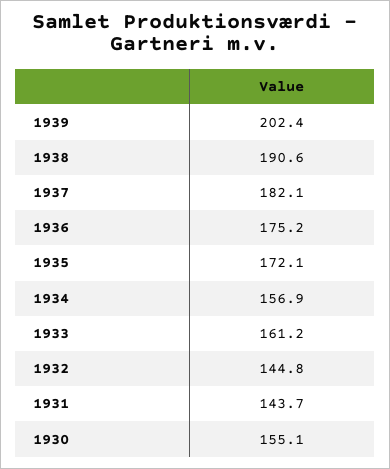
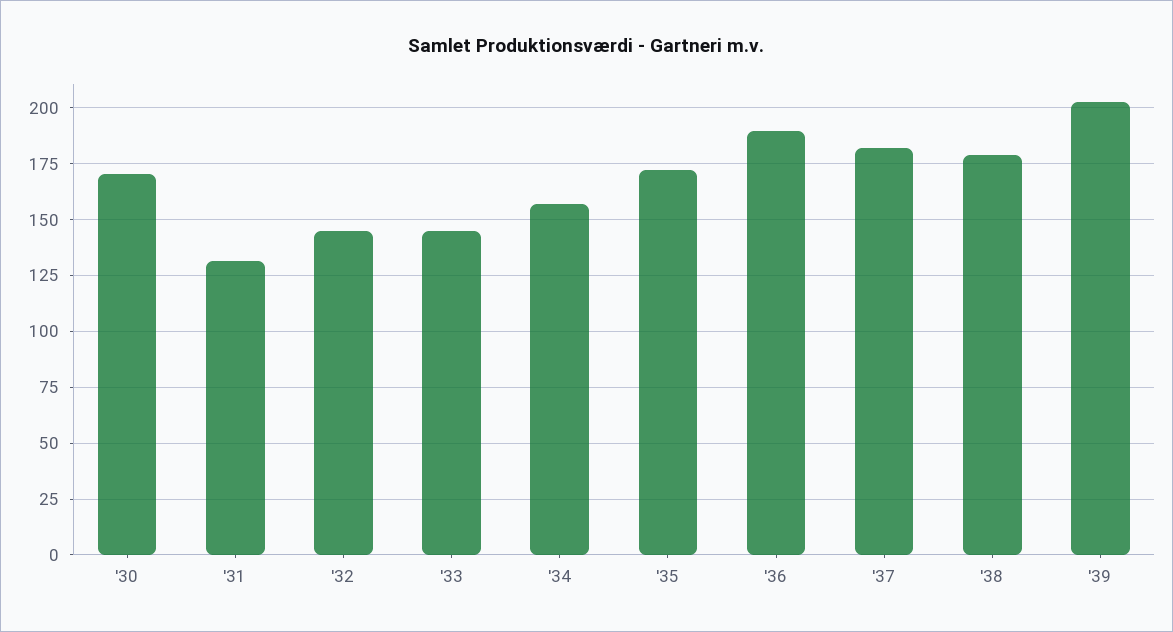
  {
    "1939": 202.4,
-   "1938": 190.6,
+   "1938": 180,
    "1937": 182.1,
-   "1936": 175.2,
+   "1936": 190,
    "1935": 172.1,
    "1934": 156.9,
-   "1933": 161.2,
+   "1933": 145,
    "1932": 144.8,
-   "1931": 143.7,
+   "1931": 130,
-   "1930": 155.1
+   "1930": 170
  }

